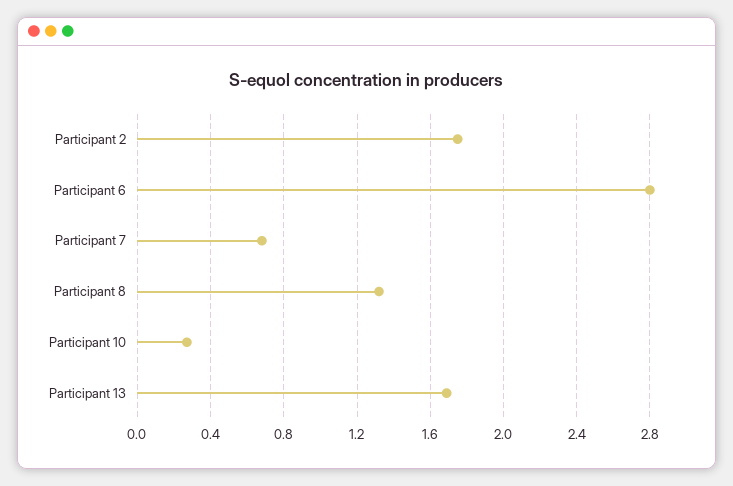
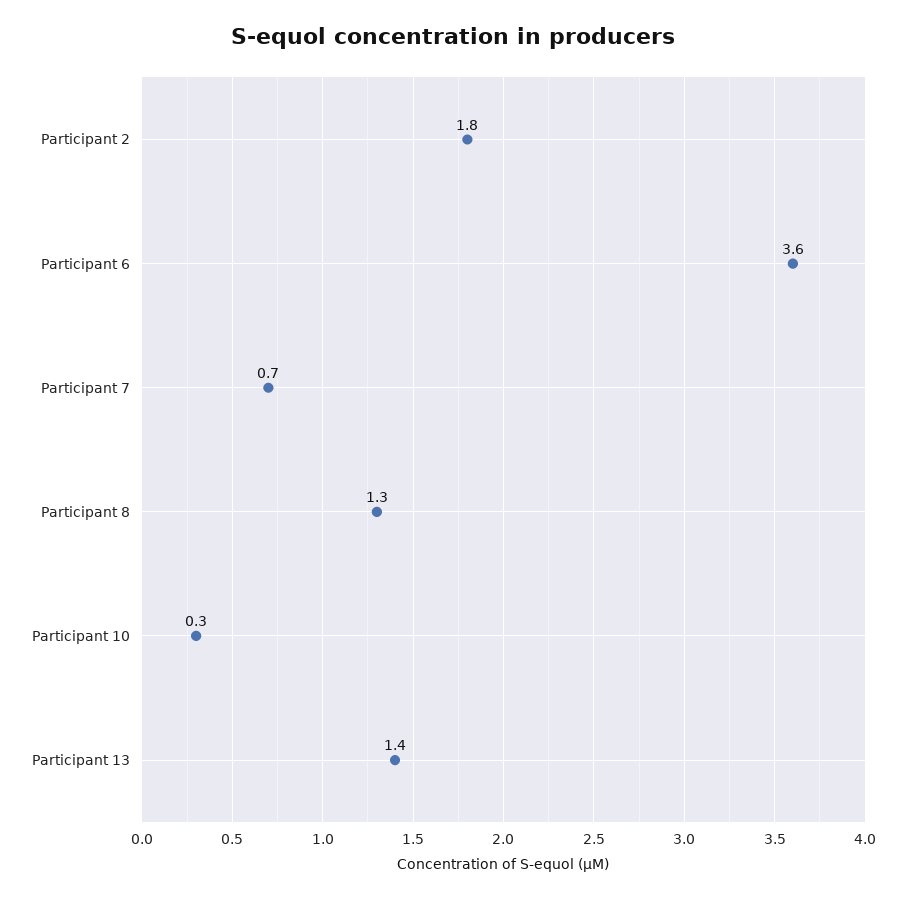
  {
    "Participant 2": 1.8,
-   "Participant 6": 2.8,
+   "Participant 6": 3.6,
    "Participant 7": 0.7,
    "Participant 8": 1.3,
    "Participant 10": 0.3,
-   "Participant 13": 1.7
+   "Participant 13": 1.4
  }

